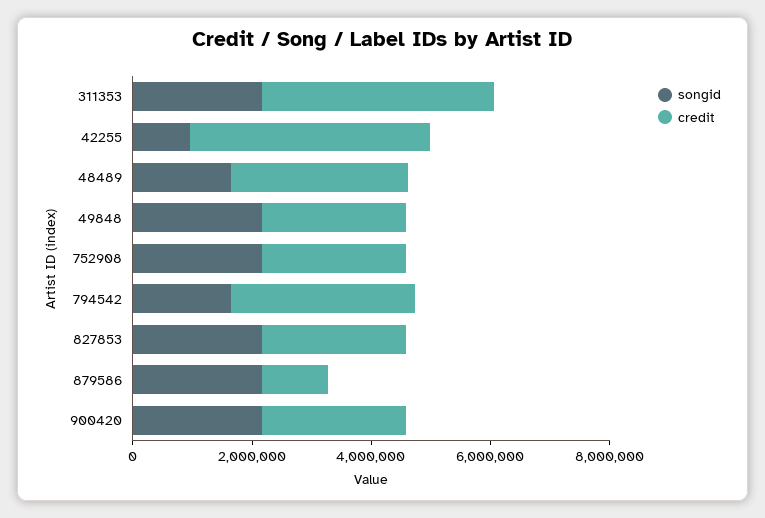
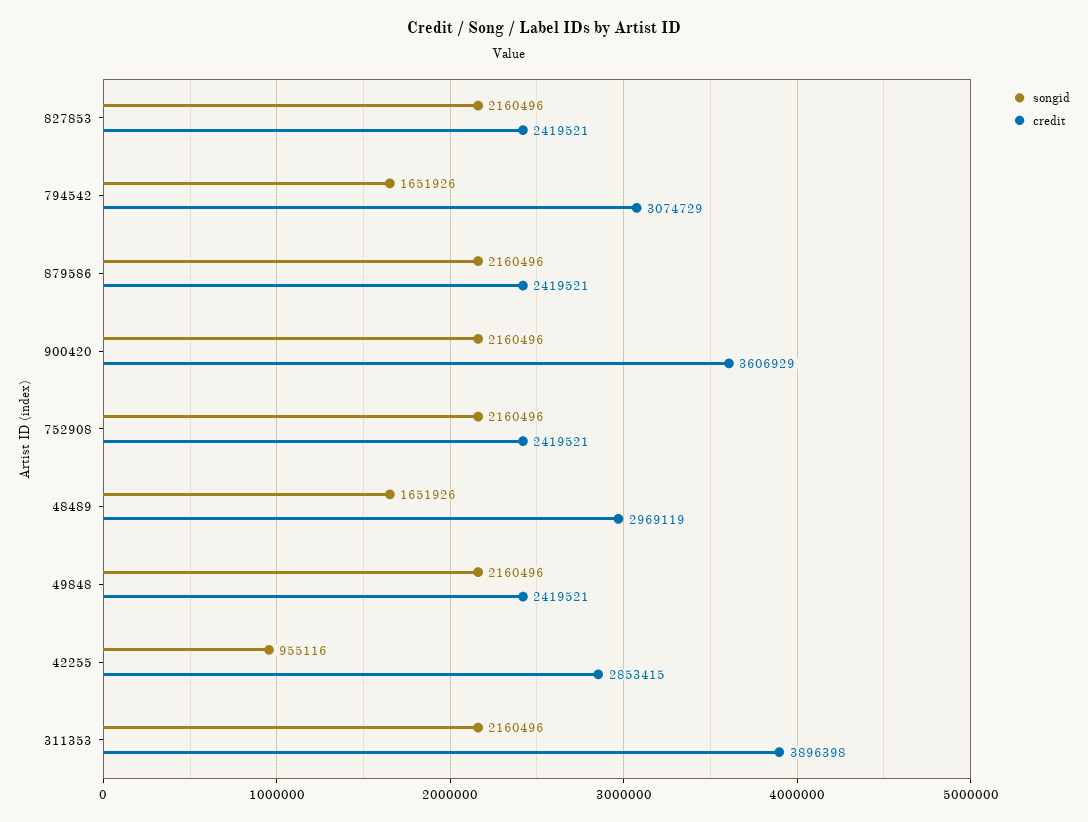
  {
    "songid": {
      "311353": 2160496,
      "42255": 955116,
      "48489": 1651926,
      "49848": 2160496,
      "752908": 2160496,
      "794542": 1651926,
      "827853": 2160496,
      "879586": 2160496,
      "900420": 2160496
    },
    "credit": {
      "311353": 3896398,
-     "42255": 4000000,
+     "42255": 2853415,
      "48489": 2969119,
      "49848": 2419521,
      "752908": 2419521,
      "794542": 3074729,
      "827853": 2419521,
-     "879586": 1000000,
+     "879586": 2419521,
-     "900420": 2500000
+     "900420": 3606929
    }
  }

